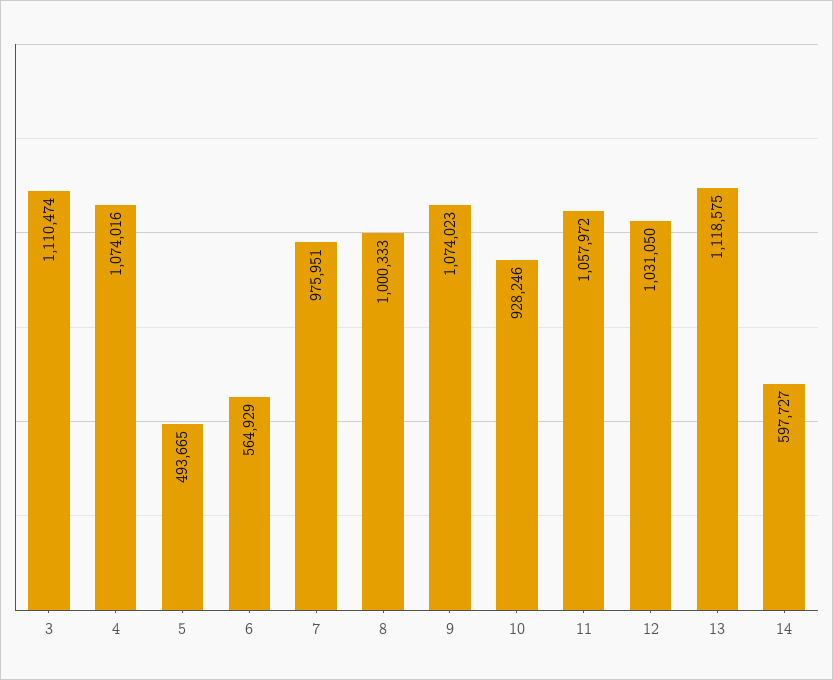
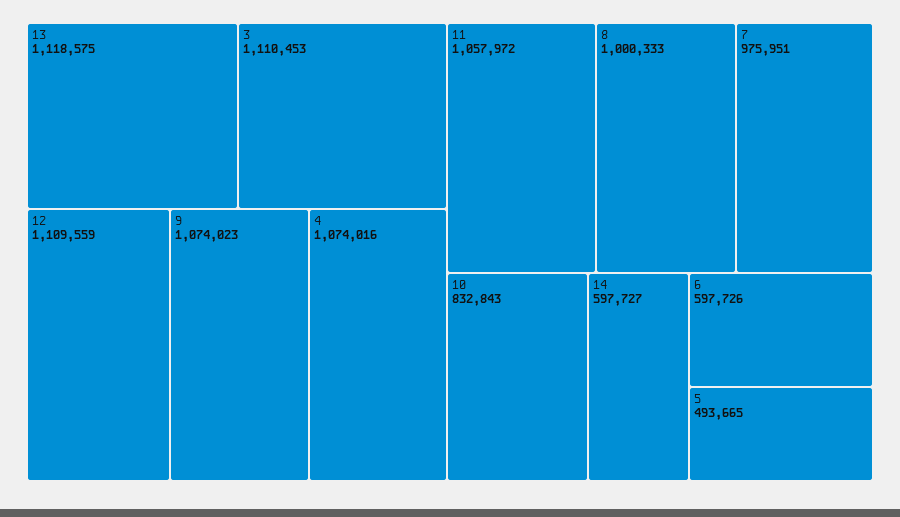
  {
-   "3": 1110474,
+   "3": 1110453,
    "4": 1074016,
    "5": 493665,
-   "6": 564929,
+   "6": 597726,
    "7": 975951,
    "8": 1000333,
    "9": 1074023,
-   "10": 928246,
+   "10": 832843,
    "11": 1057972,
-   "12": 1031050,
+   "12": 1109559,
    "13": 1118575,
    "14": 597727
  }

